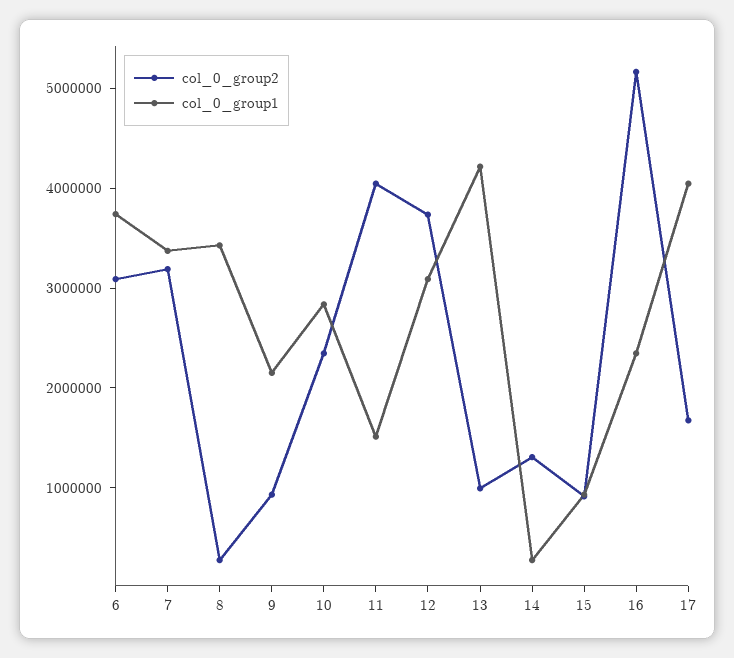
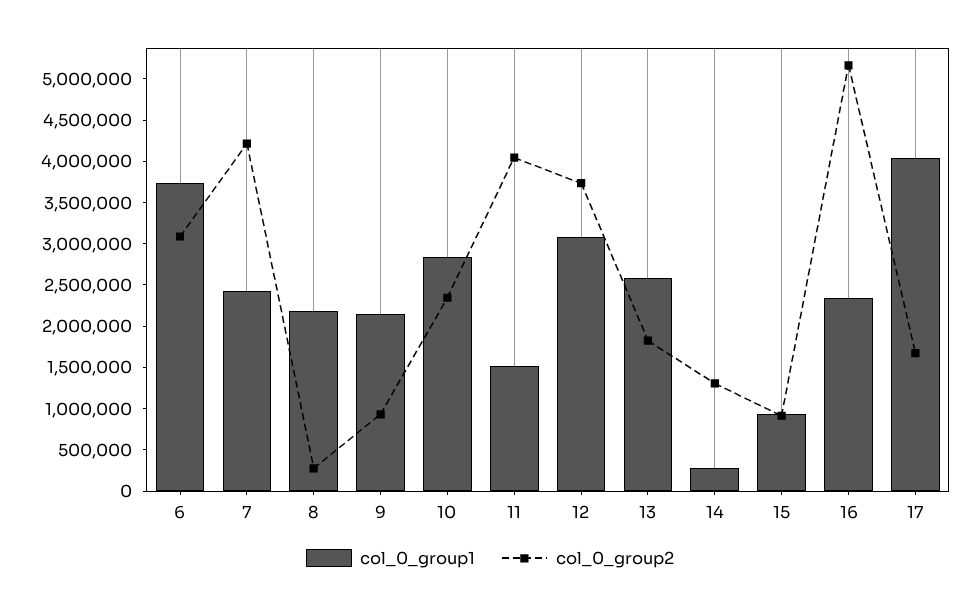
  {
    "col_0_group2": {
      "6": 3100000,
-     "7": 3200000,
+     "7": 4200000,
      "8": 300000,
      "9": 900000,
      "10": 2300000,
      "11": 4000000,
      "12": 3700000,
-     "13": 1000000,
+     "13": 1800000,
      "14": 1300000,
      "15": 900000,
      "16": 5200000,
      "17": 1700000
    },
    "col_0_group1": {
      "6": 3700000,
-     "7": 3400000,
+     "7": 2400000,
-     "8": 3400000,
+     "8": 2200000,
      "9": 2200000,
      "10": 2800000,
      "11": 1500000,
      "12": 3100000,
-     "13": 4200000,
+     "13": 2600000,
      "14": 300000,
      "15": 900000,
      "16": 2300000,
      "17": 4000000
    }
  }

